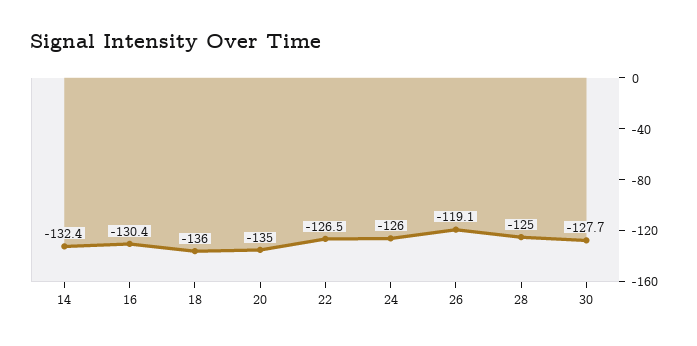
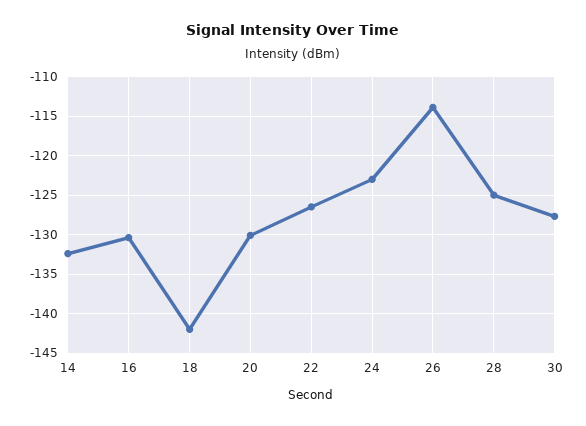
  {
    "14": -132.4,
    "16": -130.4,
-   "18": -136,
+   "18": -142,
-   "20": -135,
+   "20": -130,
    "22": -126.5,
-   "24": -126,
+   "24": -123,
-   "26": -119.1,
+   "26": -114,
    "28": -125,
    "30": -127.7
  }

